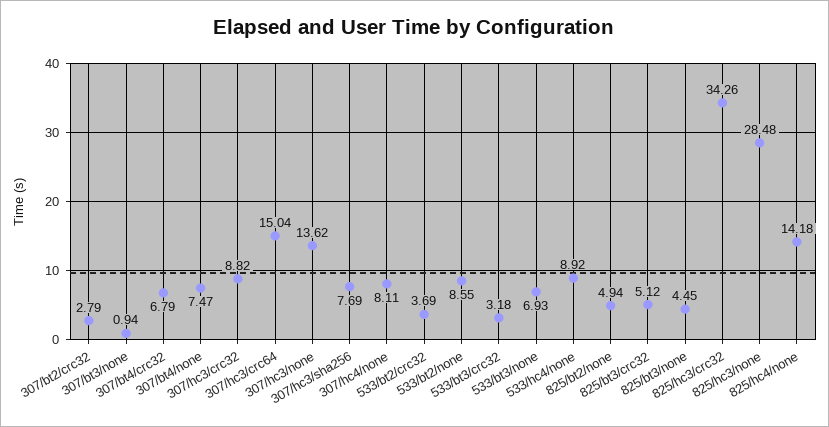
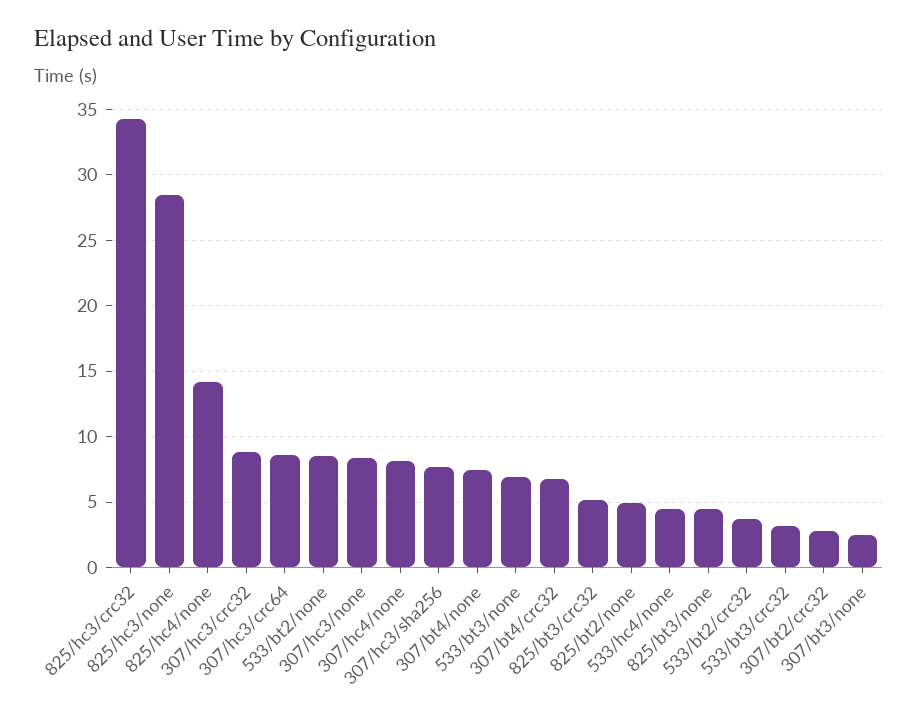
  {
    "307/bt2/crc32": 2.79,
-   "307/bt3/none": 0.94,
+   "307/bt3/none": 2.5,
    "307/bt4/crc32": 6.79,
    "307/bt4/none": 7.47,
    "307/hc3/crc32": 8.82,
-   "307/hc3/crc64": 15.04,
+   "307/hc3/crc64": 8.5,
-   "307/hc3/none": 13.62,
+   "307/hc3/none": 8.5,
    "307/hc3/sha256": 7.69,
    "307/hc4/none": 8.11,
    "533/bt2/crc32": 3.69,
    "533/bt2/none": 8.55,
    "533/bt3/crc32": 3.18,
    "533/bt3/none": 6.93,
-   "533/hc4/none": 8.92,
+   "533/hc4/none": 4.5,
    "825/bt2/none": 4.94,
    "825/bt3/crc32": 5.12,
    "825/bt3/none": 4.45,
    "825/hc3/crc32": 34.26,
    "825/hc3/none": 28.48,
    "825/hc4/none": 14.18
  }

